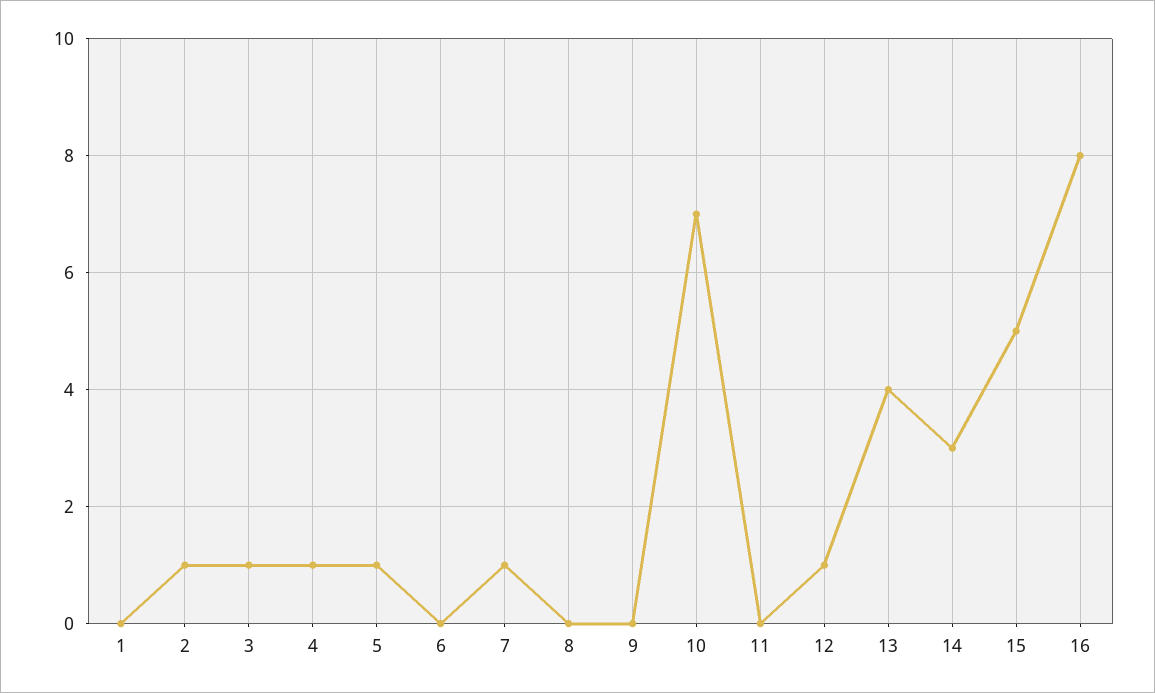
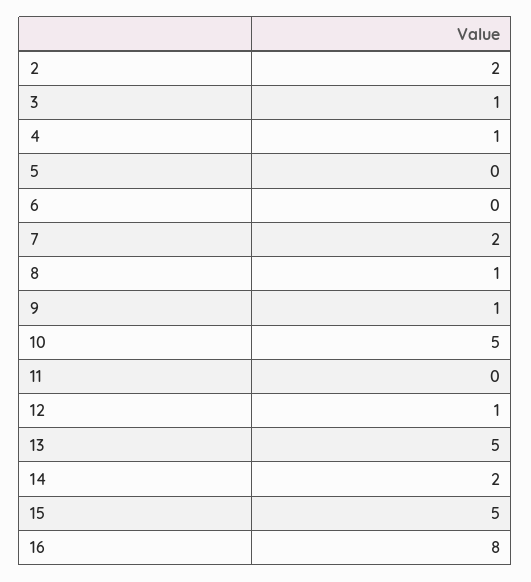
  {
-   "1": 0,
-   "2": 1,
+   "2": 2,
    "3": 1,
    "4": 1,
-   "5": 1,
+   "5": 0,
    "6": 0,
-   "7": 1,
+   "7": 2,
-   "8": 0,
+   "8": 1,
-   "9": 0,
+   "9": 1,
-   "10": 7,
+   "10": 5,
    "11": 0,
    "12": 1,
-   "13": 4,
+   "13": 5,
-   "14": 3,
+   "14": 2,
    "15": 5,
    "16": 8
  }

